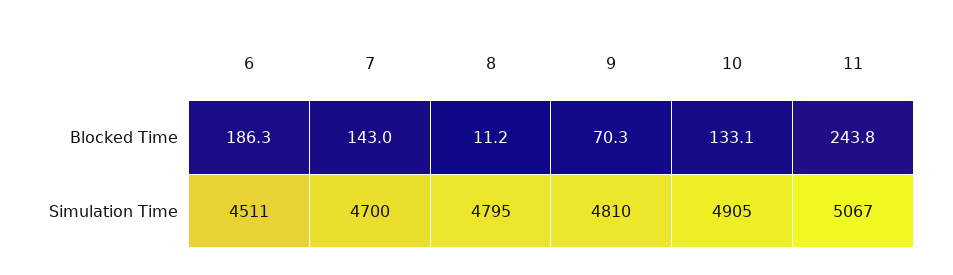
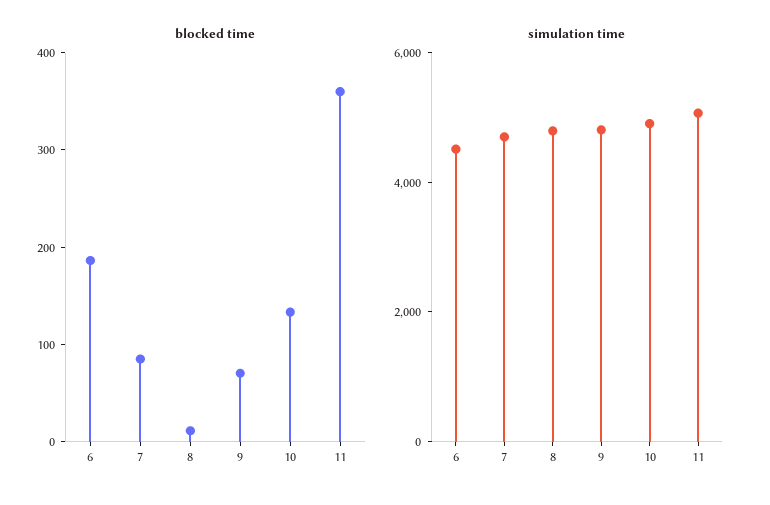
  {
    "Blocked Time": {
      "6": 186.3,
-     "7": 143,
+     "7": 80,
      "8": 11.2,
      "9": 70.3,
      "10": 133.1,
-     "11": 243.8
+     "11": 360
    },
    "Simulation Time": {
      "6": 4511,
      "7": 4700,
      "8": 4795,
      "9": 4810,
      "10": 4905,
      "11": 5067
    }
  }

